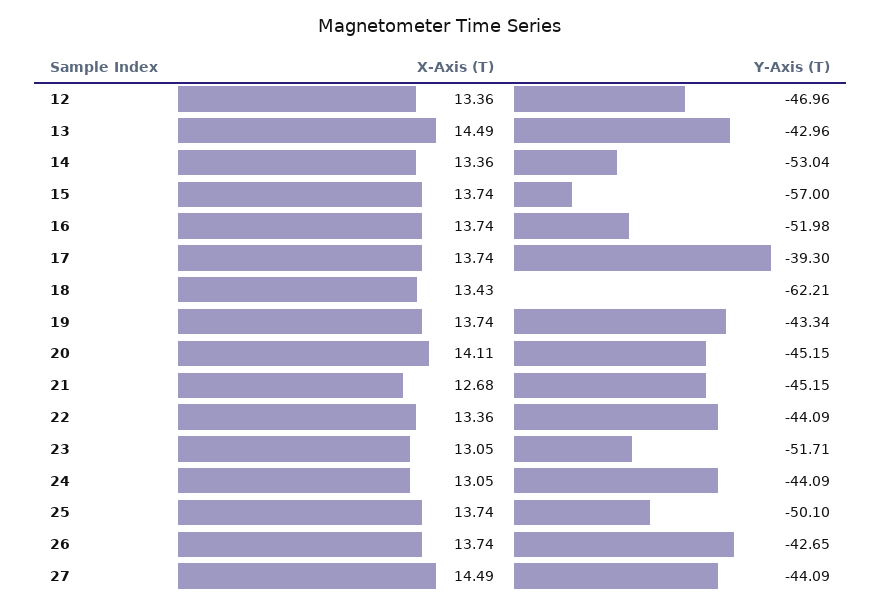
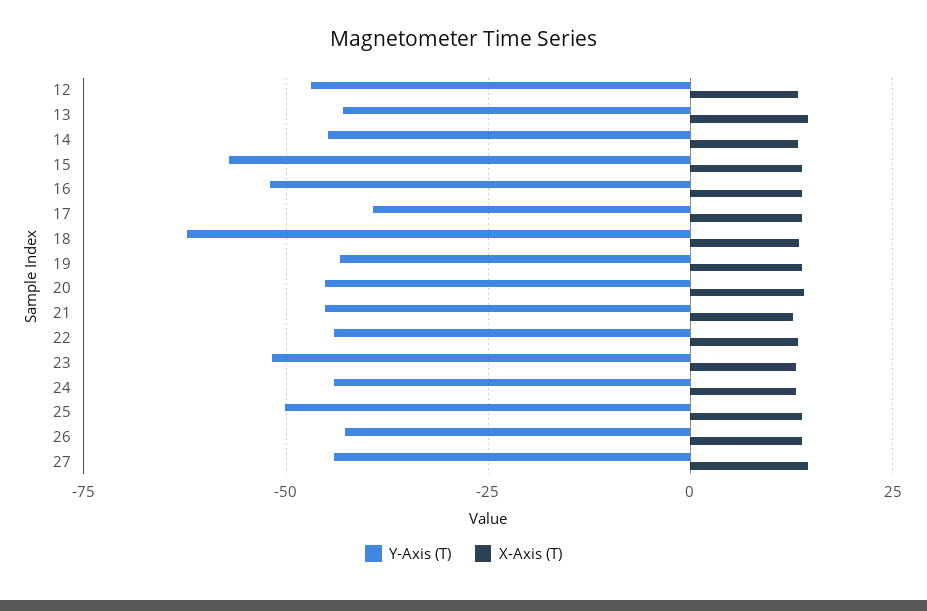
  {
    "X-Axis (T)": {
      "12": 13.36,
      "13": 14.49,
      "14": 13.36,
      "15": 13.74,
      "16": 13.74,
      "17": 13.74,
      "18": 13.43,
      "19": 13.74,
      "20": 14.11,
      "21": 12.68,
      "22": 13.36,
      "23": 13.05,
      "24": 13.05,
      "25": 13.74,
      "26": 13.74,
      "27": 14.49
    },
    "Y-Axis (T)": {
      "12": -46.96,
      "13": -42.96,
-     "14": -53.04,
+     "14": -45,
      "15": -57,
      "16": -51.98,
      "17": -39.3,
      "18": -62.21,
      "19": -43.34,
      "20": -45.15,
      "21": -45.15,
      "22": -44.09,
      "23": -51.71,
      "24": -44.09,
      "25": -50.1,
      "26": -42.65,
      "27": -44.09
    }
  }

